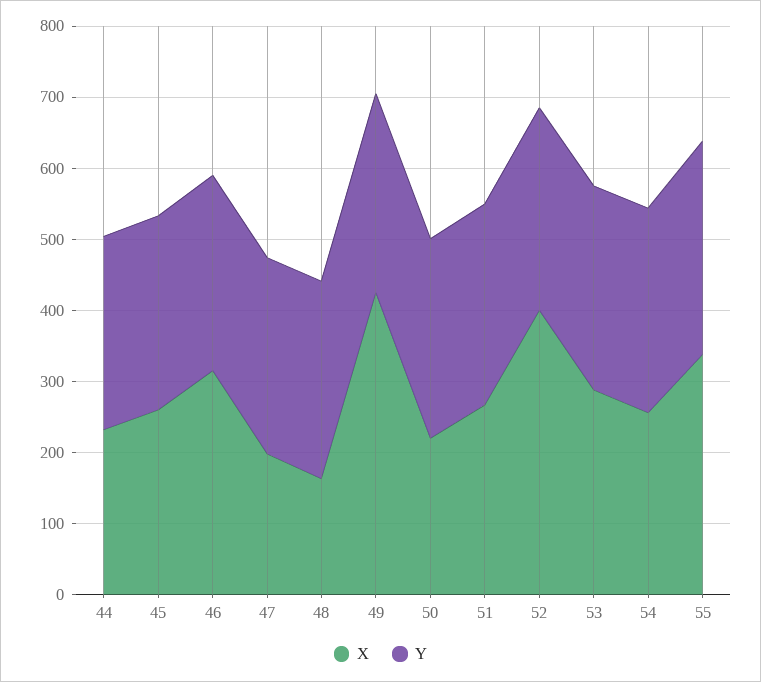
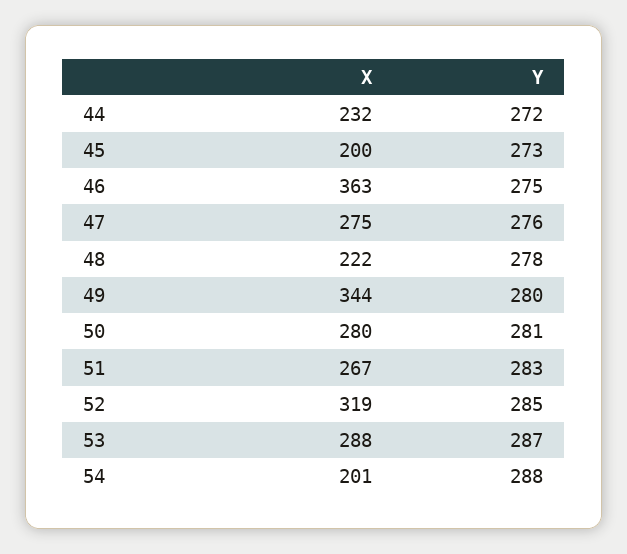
  {
    "X": {
      "44": 232,
-     "45": 260,
+     "45": 200,
-     "46": 320,
+     "46": 363,
-     "47": 200,
+     "47": 275,
-     "48": 160,
+     "48": 222,
-     "49": 420,
+     "49": 344,
-     "50": 220,
+     "50": 280,
      "51": 267,
-     "52": 400,
+     "52": 319,
      "53": 288,
-     "54": 260,
+     "54": 201
-     "55": 340
    },
    "Y": {
      "44": 272,
      "45": 273,
      "46": 275,
      "47": 276,
      "48": 278,
      "49": 280,
      "50": 281,
      "51": 283,
      "52": 285,
      "53": 287,
-     "54": 288,
+     "54": 288
-     "55": 300
    }
  }

